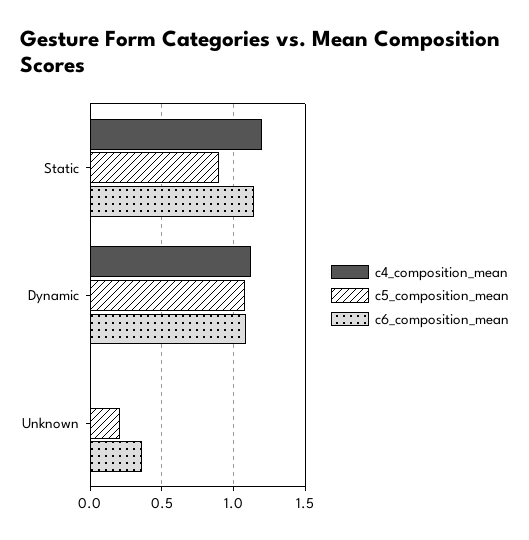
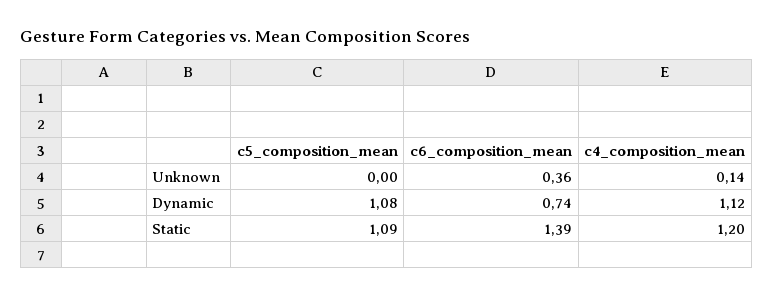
  {
    "c4_composition_mean": {
      "Static": 1.2,
      "Dynamic": 1.12,
-     "Unknown": 0
+     "Unknown": 0.14
    },
    "c5_composition_mean": {
-     "Static": 0.9,
+     "Static": 1.09,
      "Dynamic": 1.08,
-     "Unknown": 0.2
+     "Unknown": 0
    },
    "c6_composition_mean": {
-     "Static": 1.15,
+     "Static": 1.39,
-     "Dynamic": 1.1,
+     "Dynamic": 0.74,
      "Unknown": 0.36
    }
  }

